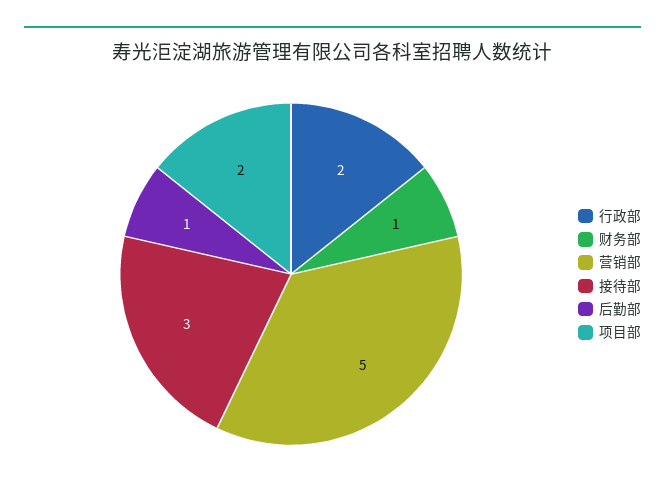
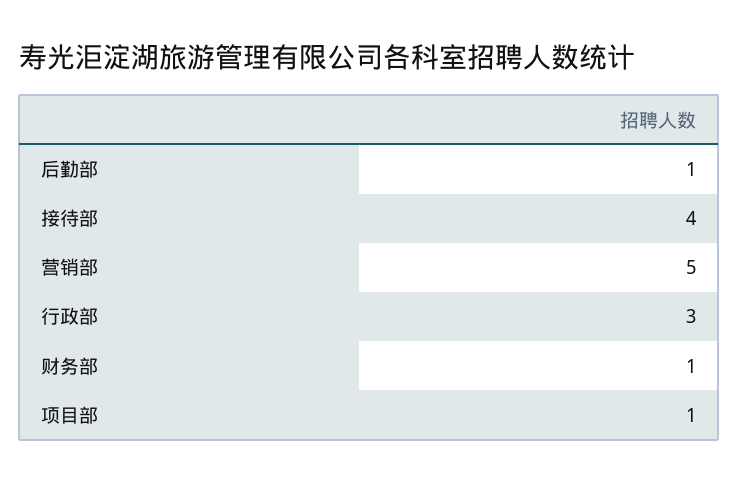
  {
-   "行政部": 2,
+   "行政部": 3,
    "财务部": 1,
    "营销部": 5,
-   "接待部": 3,
+   "接待部": 4,
    "后勤部": 1,
-   "项目部": 2
+   "项目部": 1
  }

